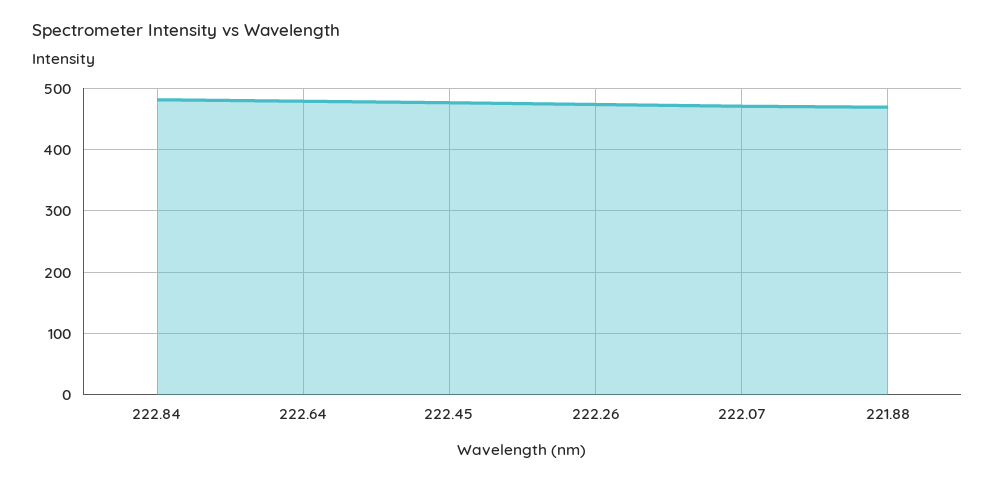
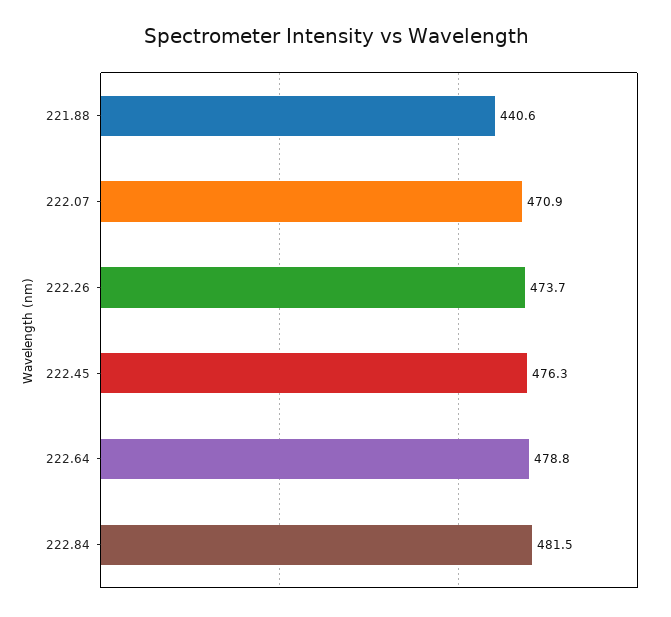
  {
    "222.84": 481.5,
    "222.64": 478.8,
    "222.45": 476.3,
    "222.26": 473.7,
    "222.07": 470.9,
-   "221.88": 470
+   "221.88": 440.6
  }

